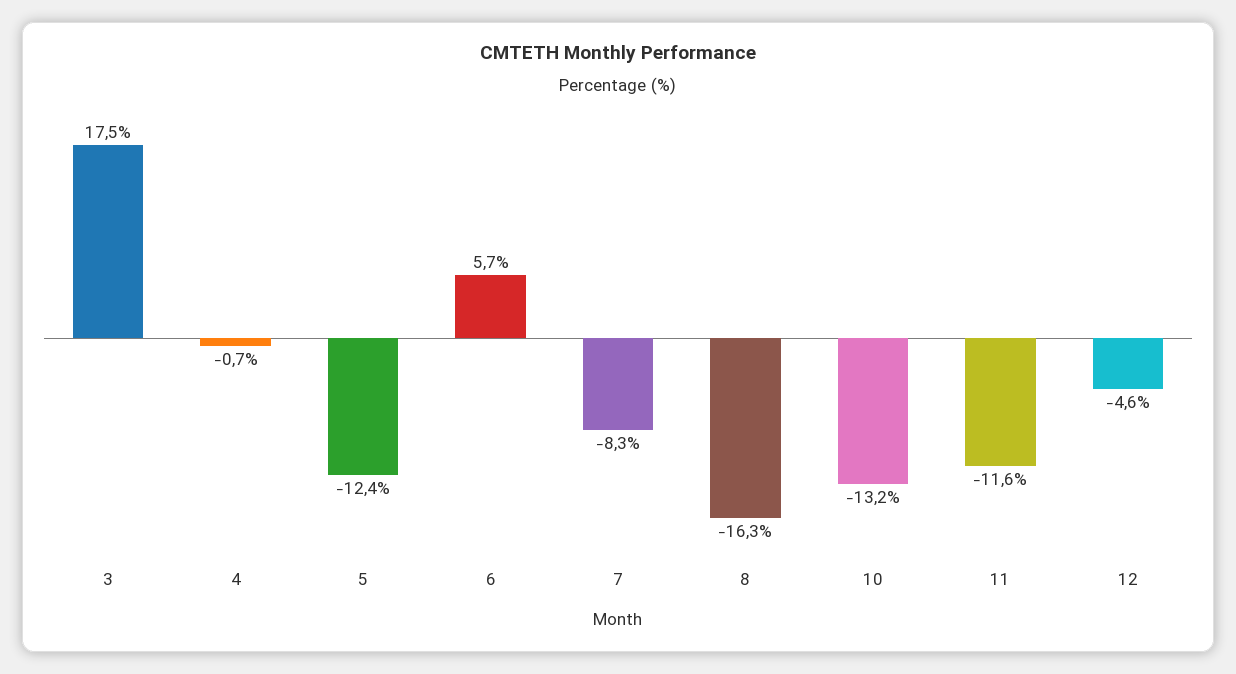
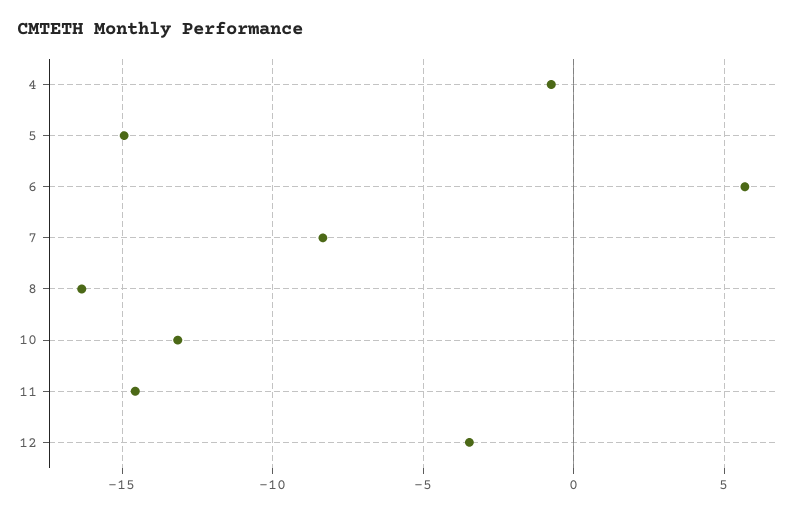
  {
-   "3": 17.5,
    "4": -0.7,
-   "5": -12.4,
+   "5": -15,
    "6": 5.7,
    "7": -8.3,
    "8": -16.3,
    "10": -13.2,
-   "11": -11.6,
+   "11": -14.5,
-   "12": -4.6
+   "12": -3.5
  }

